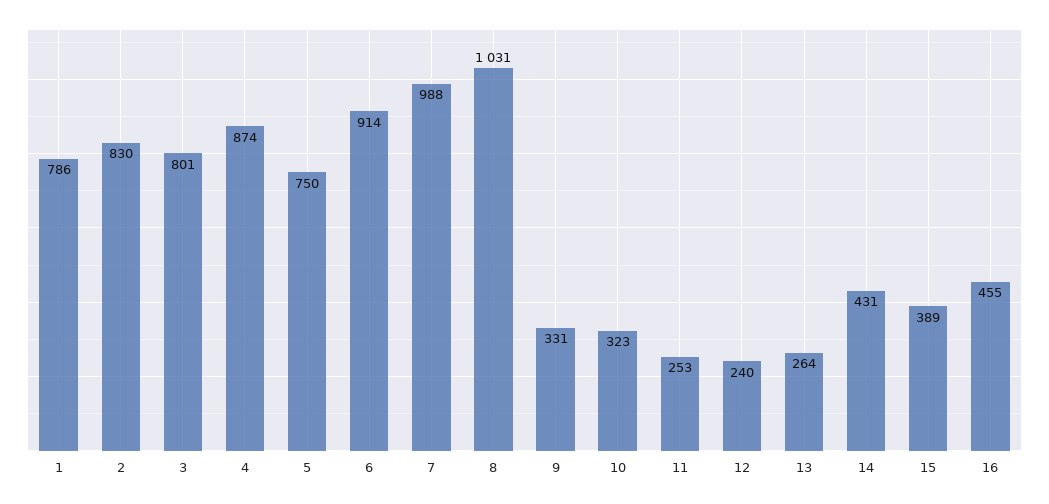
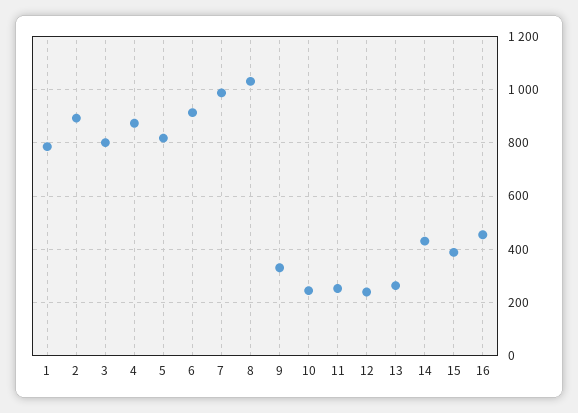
  {
    "1": 786,
-   "2": 830,
+   "2": 900,
    "3": 801,
    "4": 874,
-   "5": 750,
+   "5": 825,
    "6": 914,
    "7": 988,
    "8": 1031,
    "9": 331,
-   "10": 323,
+   "10": 250,
    "11": 253,
    "12": 240,
    "13": 264,
    "14": 431,
    "15": 389,
    "16": 455
  }

